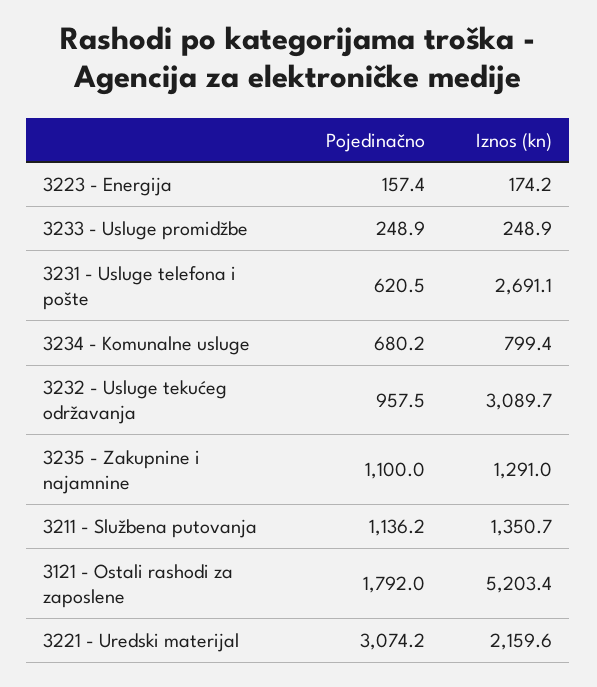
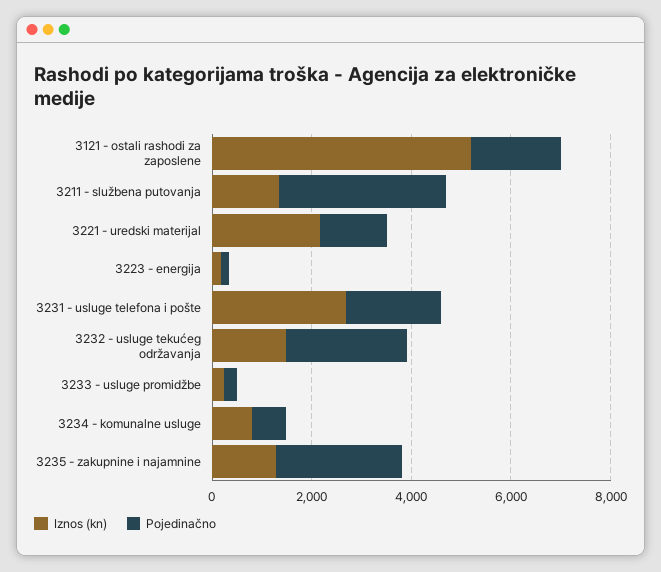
  {
    "Pojedinačno": {
      "3223 - Energija": 157.4,
      "3233 - Usluge promidžbe": 248.9,
-     "3231 - Usluge telefona i pošte": 620.5,
+     "3231 - Usluge telefona i pošte": 2000,
      "3234 - Komunalne usluge": 680.2,
-     "3232 - Usluge tekućeg održavanja": 957.5,
+     "3232 - Usluge tekućeg održavanja": 2500,
-     "3235 - Zakupnine i najamnine": 1100,
+     "3235 - Zakupnine i najamnine": 2500,
-     "3211 - Službena putovanja": 1136.2,
+     "3211 - Službena putovanja": 3500,
      "3121 - Ostali rashodi za zaposlene": 1792,
-     "3221 - Uredski materijal": 3074.2
+     "3221 - Uredski materijal": 1500
    },
    "Iznos (kn)": {
      "3223 - Energija": 174.2,
      "3233 - Usluge promidžbe": 248.9,
      "3231 - Usluge telefona i pošte": 2691.1,
      "3234 - Komunalne usluge": 799.4,
-     "3232 - Usluge tekućeg održavanja": 3089.7,
+     "3232 - Usluge tekućeg održavanja": 1500,
      "3235 - Zakupnine i najamnine": 1291,
      "3211 - Službena putovanja": 1350.7,
      "3121 - Ostali rashodi za zaposlene": 5203.4,
      "3221 - Uredski materijal": 2159.6
    }
  }

